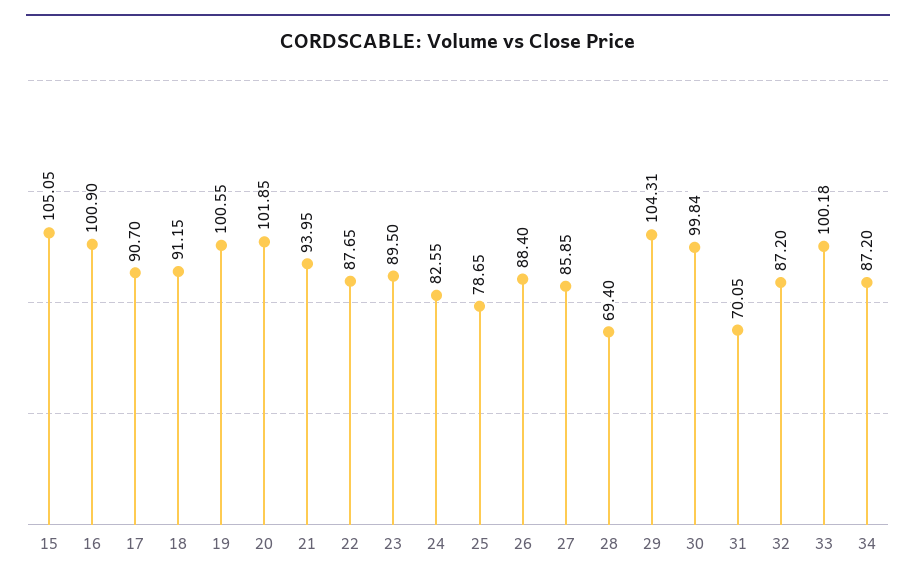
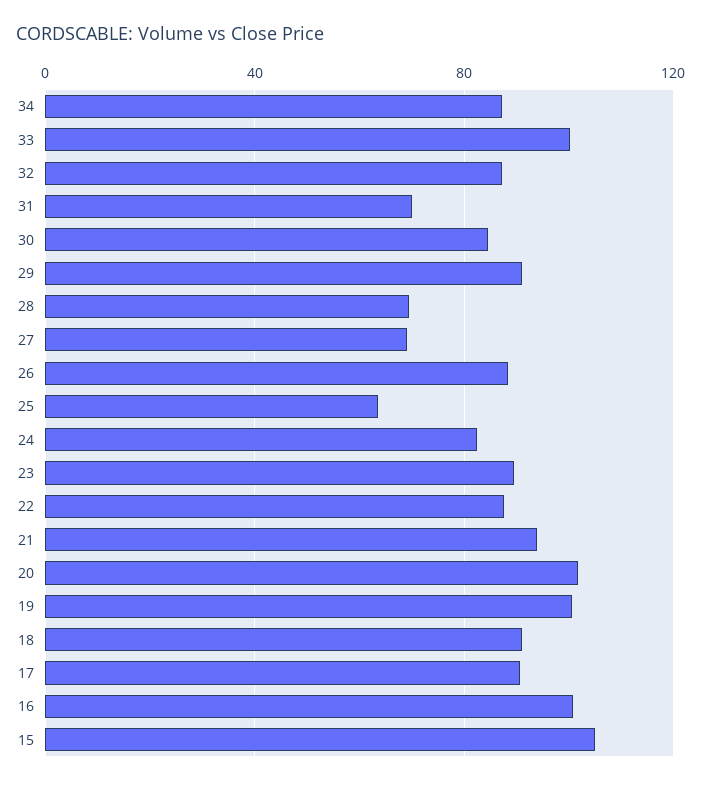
  {
    "15": 105.05,
    "16": 100.9,
    "17": 90.7,
    "18": 91.15,
    "19": 100.55,
    "20": 101.85,
    "21": 93.95,
    "22": 87.65,
    "23": 89.5,
    "24": 82.55,
-   "25": 78.65,
+   "25": 65,
    "26": 88.4,
-   "27": 85.85,
+   "27": 70,
    "28": 69.4,
-   "29": 104.31,
+   "29": 90,
-   "30": 99.84,
+   "30": 85,
    "31": 70.05,
    "32": 87.2,
    "33": 100.18,
    "34": 87.2
  }

